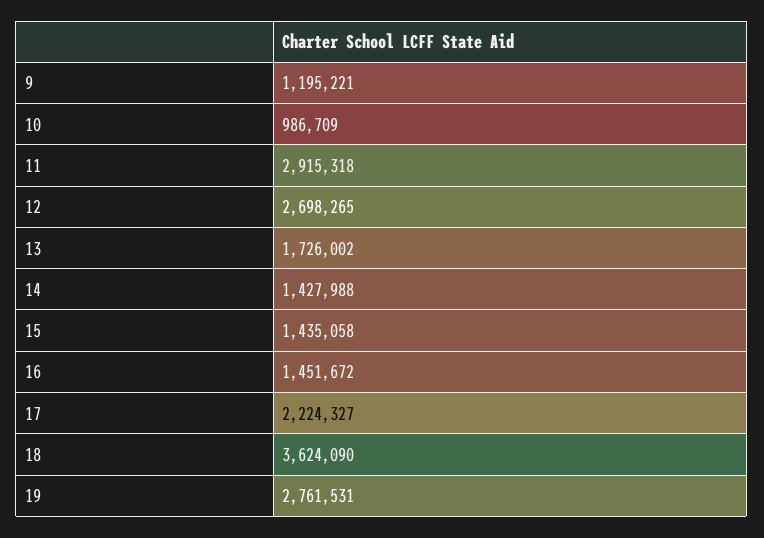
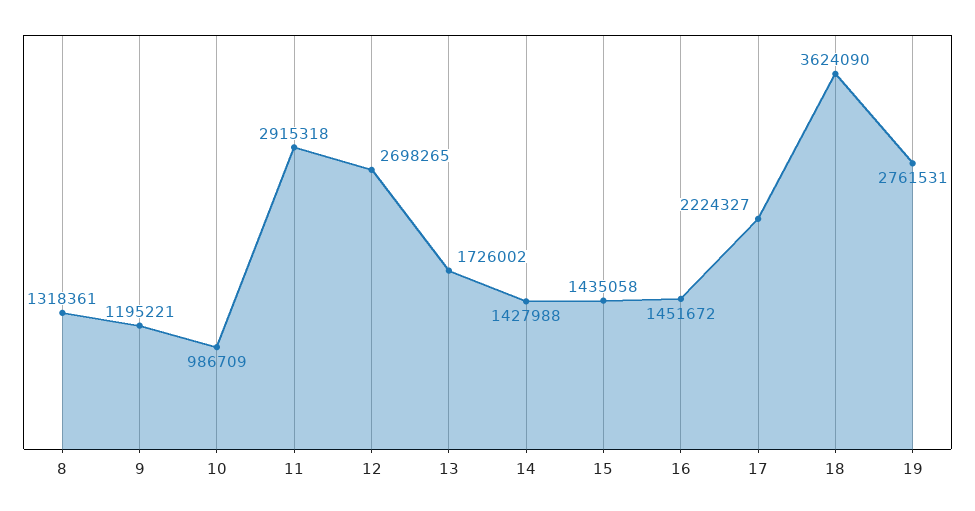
  {
    "9": 1195221,
    "10": 986709,
    "11": 2915318,
    "12": 2698265,
    "13": 1726002,
    "14": 1427988,
    "15": 1435058,
    "16": 1451672,
    "17": 2224327,
    "18": 3624090,
-   "19": 2761531
+   "19": 2761531,
+   "8": 1318361
  }

